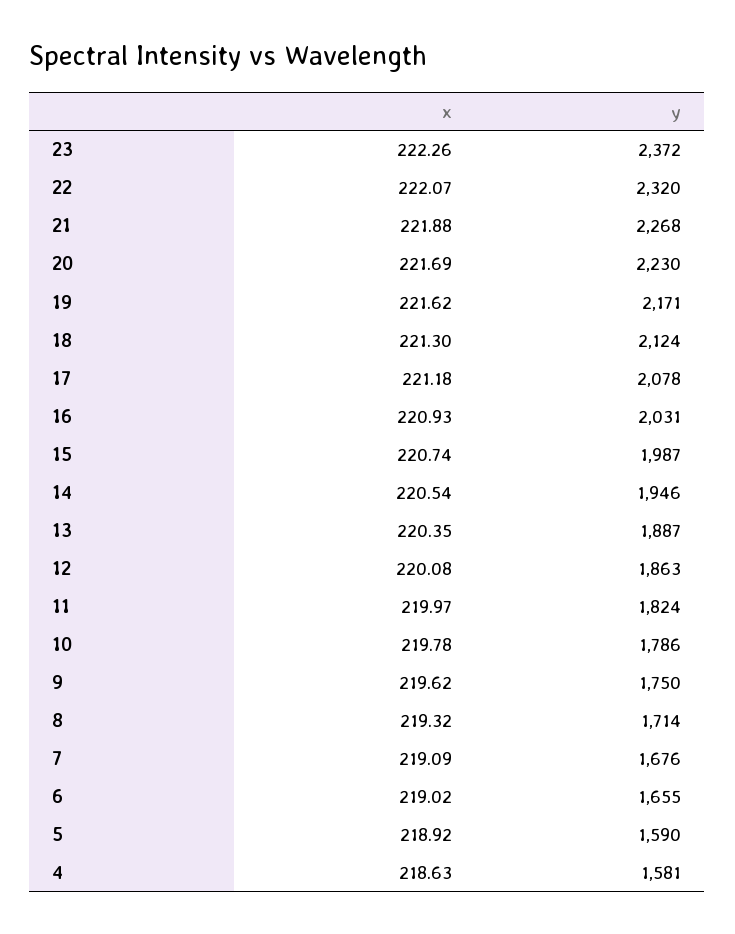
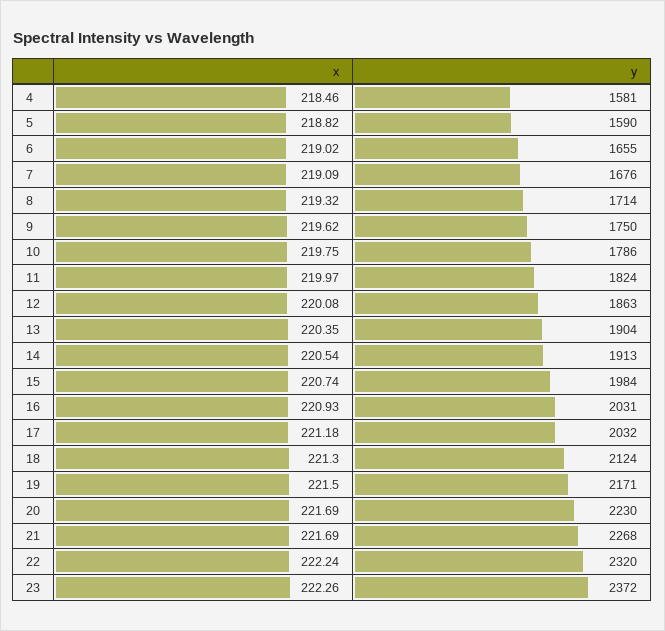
  {
    "x": {
      "23": 222.26,
-     "22": 222.07,
+     "22": 222.24,
-     "21": 221.88,
+     "21": 221.69,
      "20": 221.69,
-     "19": 221.62,
+     "19": 221.5,
      "18": 221.3,
      "17": 221.18,
      "16": 220.93,
      "15": 220.74,
      "14": 220.54,
      "13": 220.35,
      "12": 220.08,
      "11": 219.97,
-     "10": 219.78,
+     "10": 219.75,
      "9": 219.62,
      "8": 219.32,
      "7": 219.09,
      "6": 219.02,
-     "5": 218.92,
+     "5": 218.82,
-     "4": 218.63
+     "4": 218.46
    },
    "y": {
      "23": 2372,
      "22": 2320,
      "21": 2268,
      "20": 2230,
      "19": 2171,
      "18": 2124,
-     "17": 2078,
+     "17": 2032,
      "16": 2031,
-     "15": 1987,
+     "15": 1984,
-     "14": 1946,
+     "14": 1913,
-     "13": 1887,
+     "13": 1904,
      "12": 1863,
      "11": 1824,
      "10": 1786,
      "9": 1750,
      "8": 1714,
      "7": 1676,
      "6": 1655,
      "5": 1590,
      "4": 1581
    }
  }

